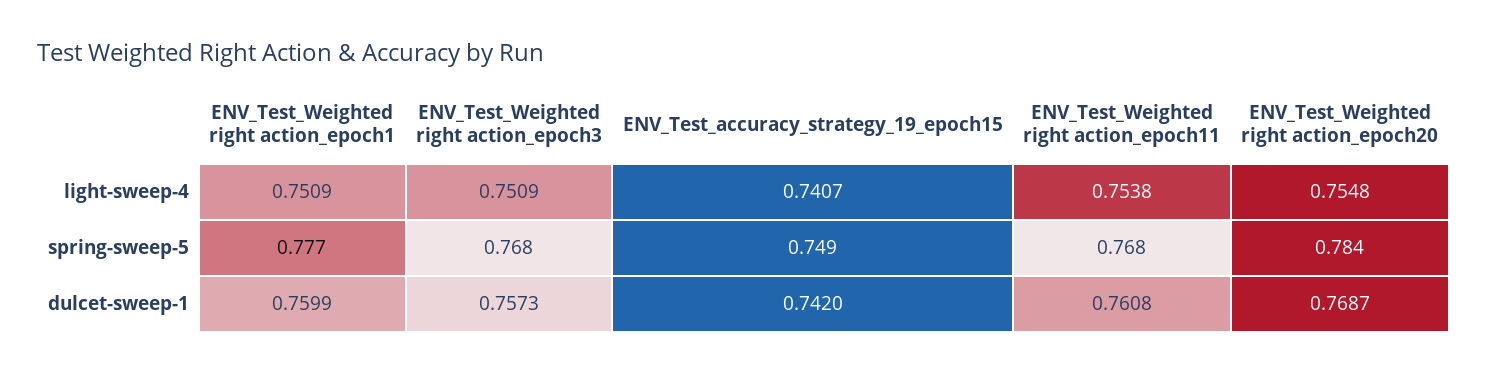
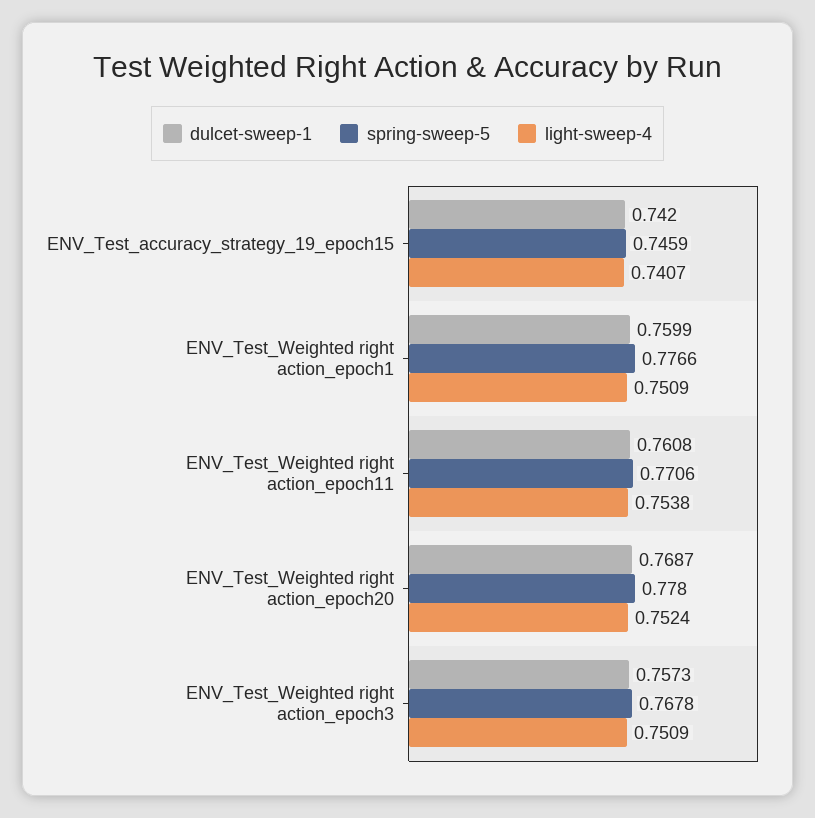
  {
    "light-sweep-4": {
      "ENV_Test_Weighted right action_epoch1": 0.7509,
      "ENV_Test_Weighted right action_epoch3": 0.7509,
      "ENV_Test_accuracy_strategy_19_epoch15": 0.7407,
      "ENV_Test_Weighted right action_epoch11": 0.7538,
-     "ENV_Test_Weighted right action_epoch20": 0.7548
+     "ENV_Test_Weighted right action_epoch20": 0.7524
    },
    "spring-sweep-5": {
      "ENV_Test_Weighted right action_epoch1": 0.7766,
      "ENV_Test_Weighted right action_epoch3": 0.7678,
-     "ENV_Test_accuracy_strategy_19_epoch15": 0.749,
+     "ENV_Test_accuracy_strategy_19_epoch15": 0.7459,
-     "ENV_Test_Weighted right action_epoch11": 0.768,
+     "ENV_Test_Weighted right action_epoch11": 0.7706,
-     "ENV_Test_Weighted right action_epoch20": 0.784
+     "ENV_Test_Weighted right action_epoch20": 0.778
    },
    "dulcet-sweep-1": {
      "ENV_Test_Weighted right action_epoch1": 0.7599,
      "ENV_Test_Weighted right action_epoch3": 0.7573,
      "ENV_Test_accuracy_strategy_19_epoch15": 0.742,
      "ENV_Test_Weighted right action_epoch11": 0.7608,
      "ENV_Test_Weighted right action_epoch20": 0.7687
    }
  }

